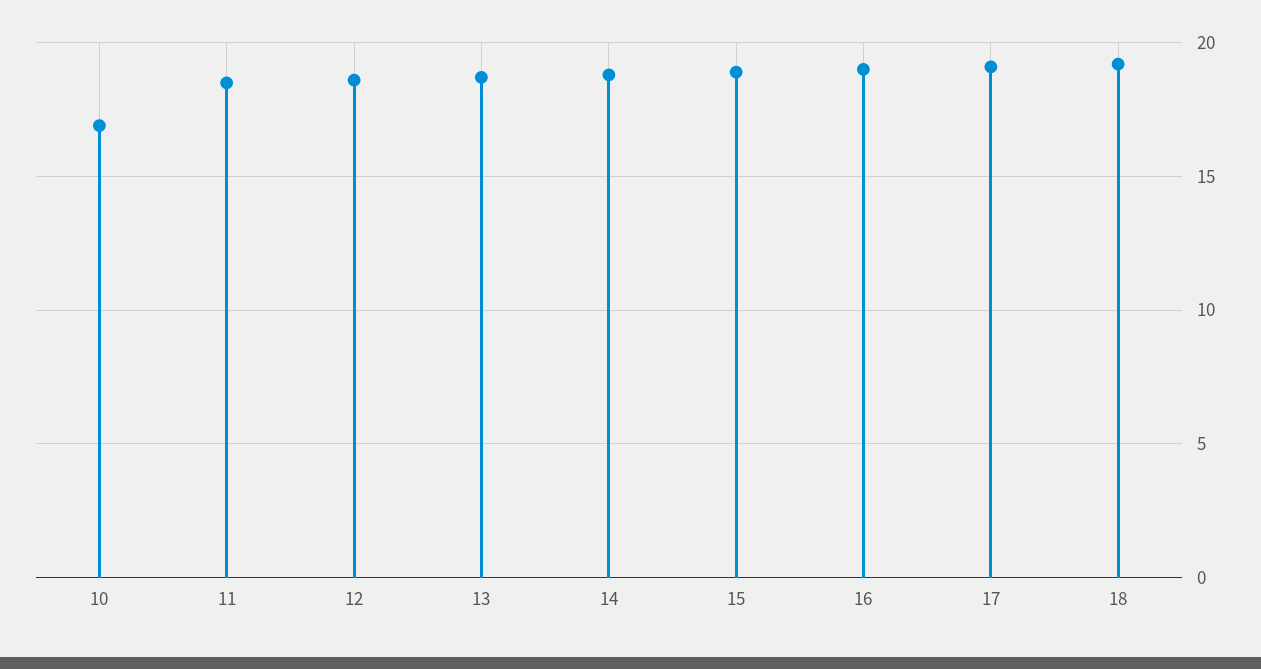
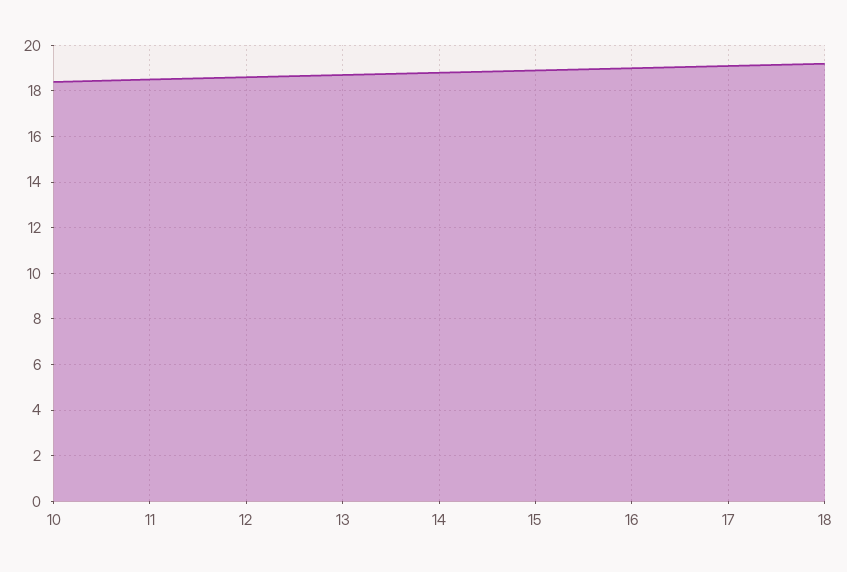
  {
-   "10": 17,
+   "10": 18.5,
    "11": 18.5,
    "12": 18.5,
    "13": 18.5,
    "14": 19,
    "15": 19,
    "16": 19,
    "17": 19,
    "18": 19
  }

